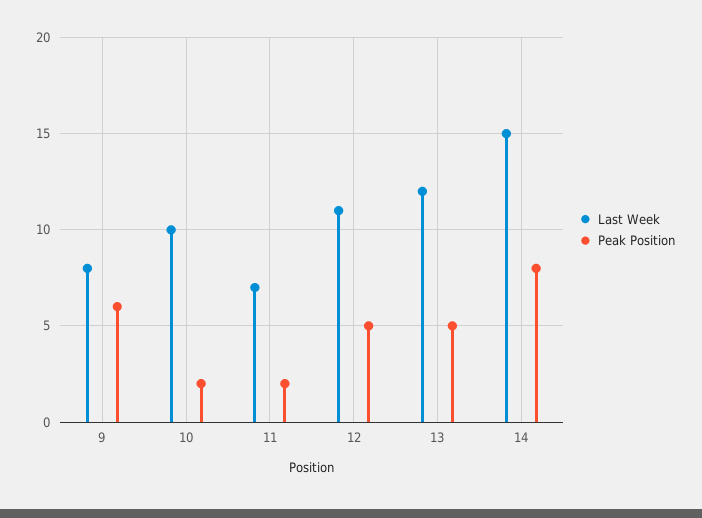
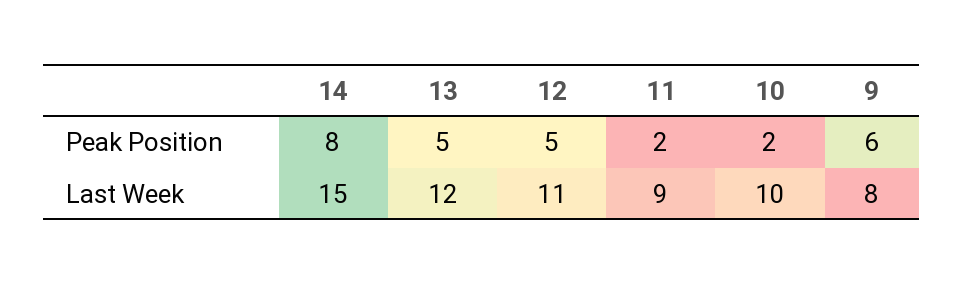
  {
    "Last Week": {
      "9": 8,
      "10": 10,
-     "11": 7,
+     "11": 9,
      "12": 11,
      "13": 12,
      "14": 15
    },
    "Peak Position": {
      "9": 6,
      "10": 2,
      "11": 2,
      "12": 5,
      "13": 5,
      "14": 8
    }
  }

